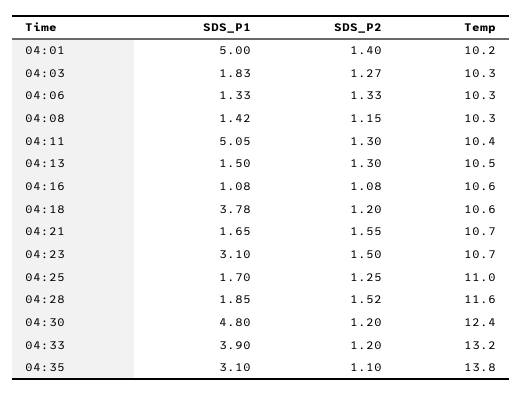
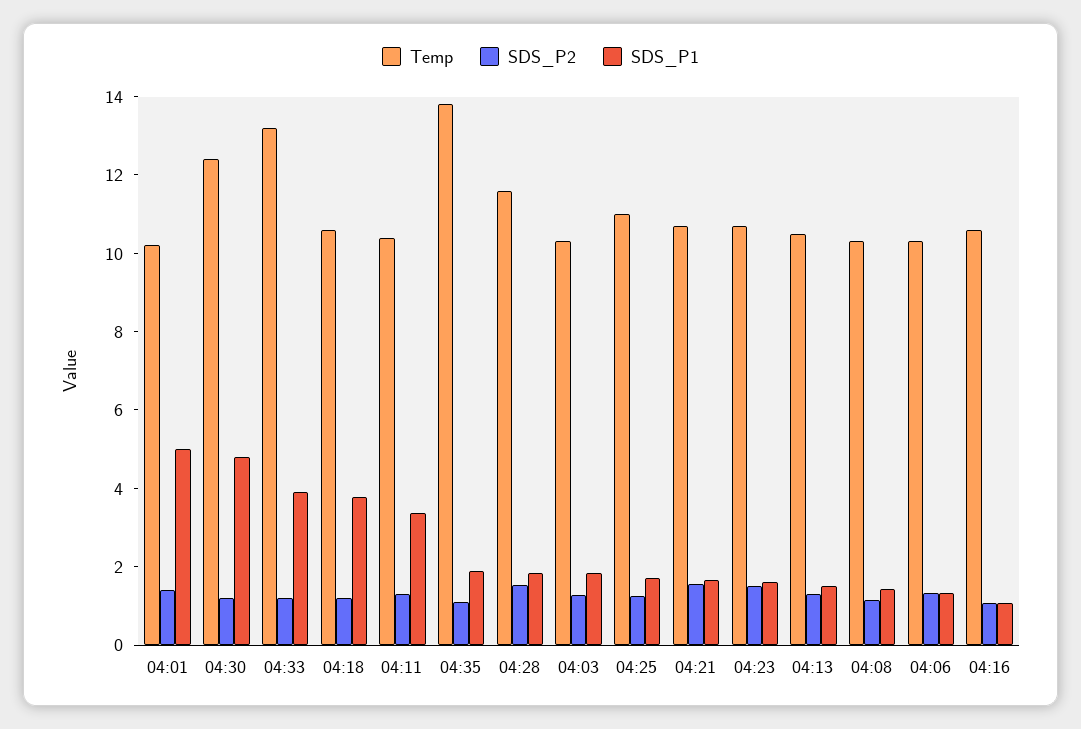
  {
    "SDS_P1": {
      "04:01": 5,
      "04:03": 1.83,
      "04:06": 1.33,
      "04:08": 1.42,
-     "04:11": 5.05,
+     "04:11": 3.5,
      "04:13": 1.5,
      "04:16": 1.08,
      "04:18": 3.78,
      "04:21": 1.65,
-     "04:23": 3.1,
+     "04:23": 1.5,
      "04:25": 1.7,
      "04:28": 1.85,
      "04:30": 4.8,
      "04:33": 3.9,
-     "04:35": 3.1
+     "04:35": 2
    },
    "SDS_P2": {
      "04:01": 1.4,
      "04:03": 1.27,
      "04:06": 1.33,
      "04:08": 1.15,
      "04:11": 1.3,
      "04:13": 1.3,
      "04:16": 1.08,
      "04:18": 1.2,
      "04:21": 1.55,
      "04:23": 1.5,
      "04:25": 1.25,
      "04:28": 1.52,
      "04:30": 1.2,
      "04:33": 1.2,
      "04:35": 1.1
    },
    "Temp": {
      "04:01": 10.2,
      "04:03": 10.3,
      "04:06": 10.3,
      "04:08": 10.3,
      "04:11": 10.4,
      "04:13": 10.5,
      "04:16": 10.6,
      "04:18": 10.6,
      "04:21": 10.7,
      "04:23": 10.7,
      "04:25": 11,
      "04:28": 11.6,
      "04:30": 12.4,
      "04:33": 13.2,
      "04:35": 13.8
    }
  }

